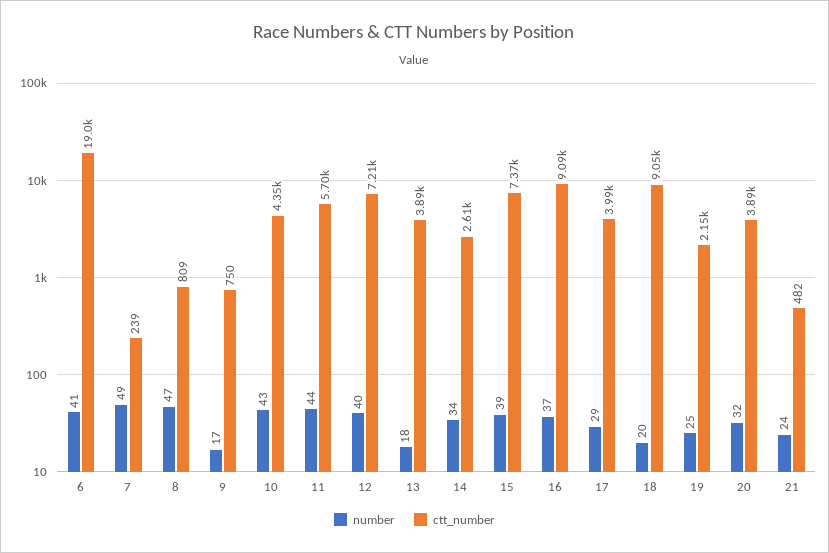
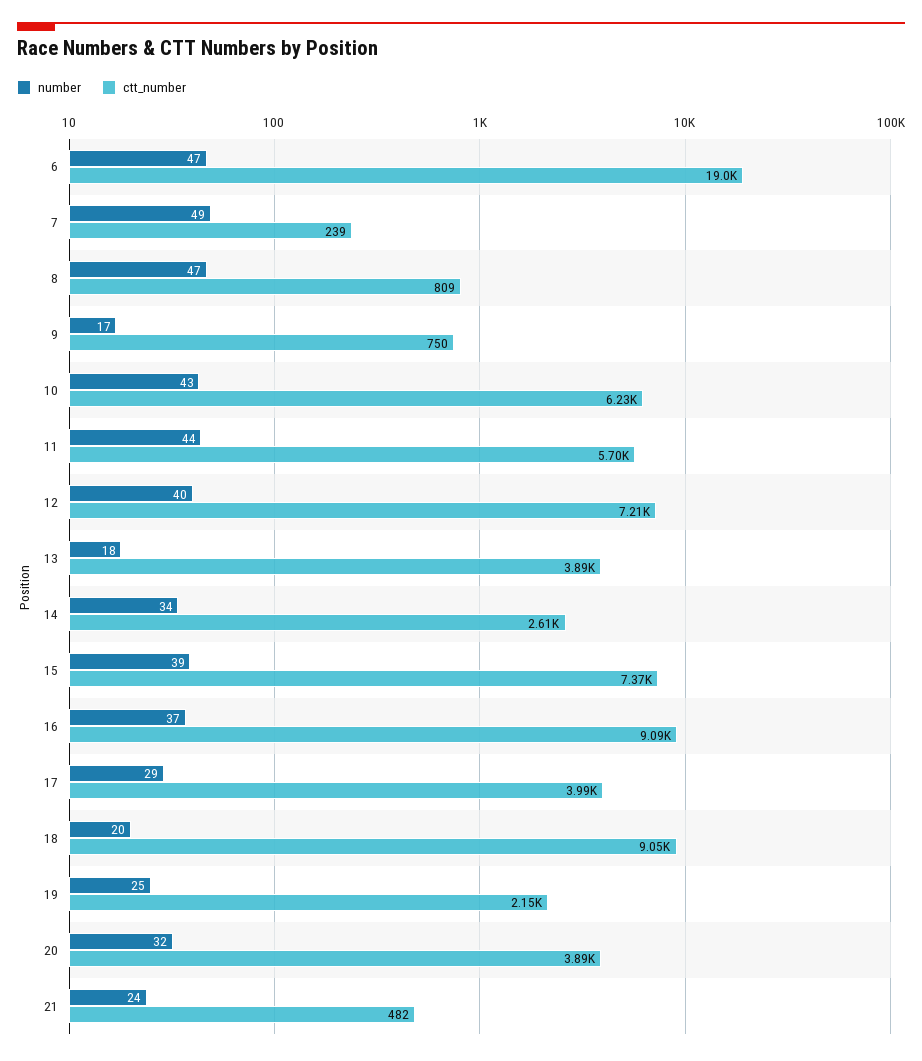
  {
    "number": {
-     "6": 41,
+     "6": 47,
      "7": 49,
      "8": 47,
      "9": 17,
      "10": 43,
      "11": 44,
      "12": 40,
      "13": 18,
      "14": 34,
      "15": 39,
      "16": 37,
      "17": 29,
      "18": 20,
      "19": 25,
      "20": 32,
      "21": 24
    },
    "ctt_number": {
      "6": 19000,
      "7": 239,
      "8": 809,
      "9": 750,
-     "10": 4350,
+     "10": 6230,
      "11": 5700,
      "12": 7210,
      "13": 3890,
      "14": 2610,
      "15": 7370,
      "16": 9090,
      "17": 3990,
      "18": 9050,
      "19": 2150,
      "20": 3890,
      "21": 482
    }
  }

